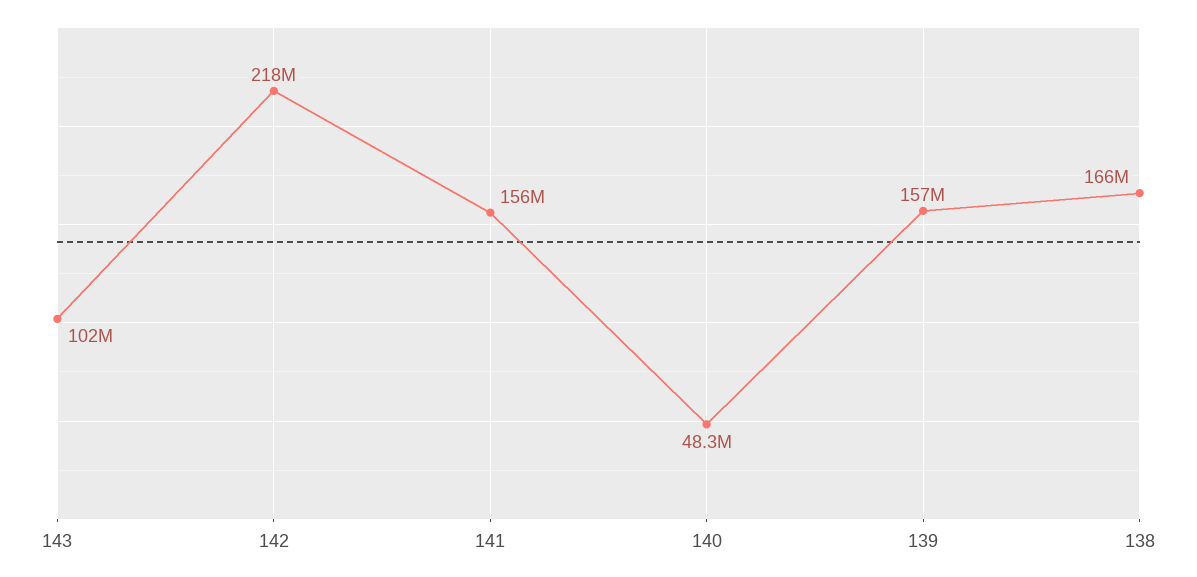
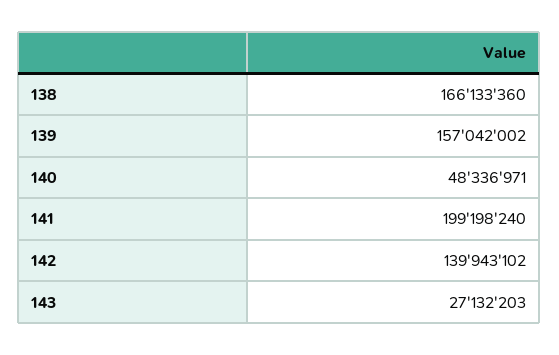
  {
-   "143": 102000000,
+   "143": 27132203,
-   "142": 218000000,
+   "142": 139943102,
-   "141": 156000000,
+   "141": 199198240,
    "140": 48336971,
    "139": 157042002,
    "138": 166133360
  }

